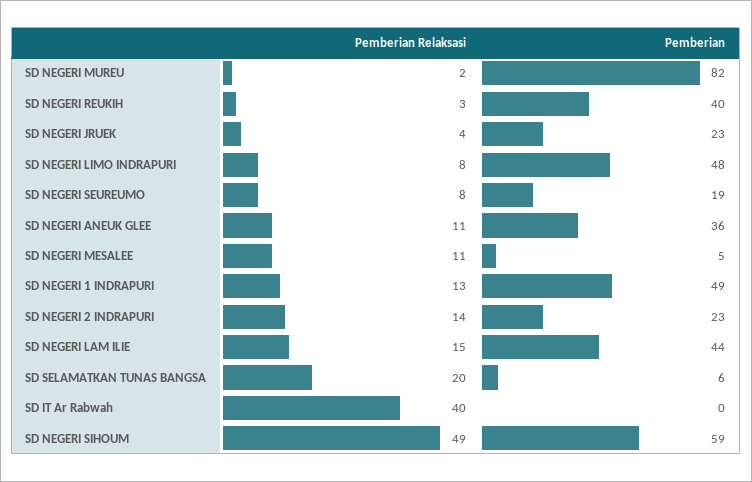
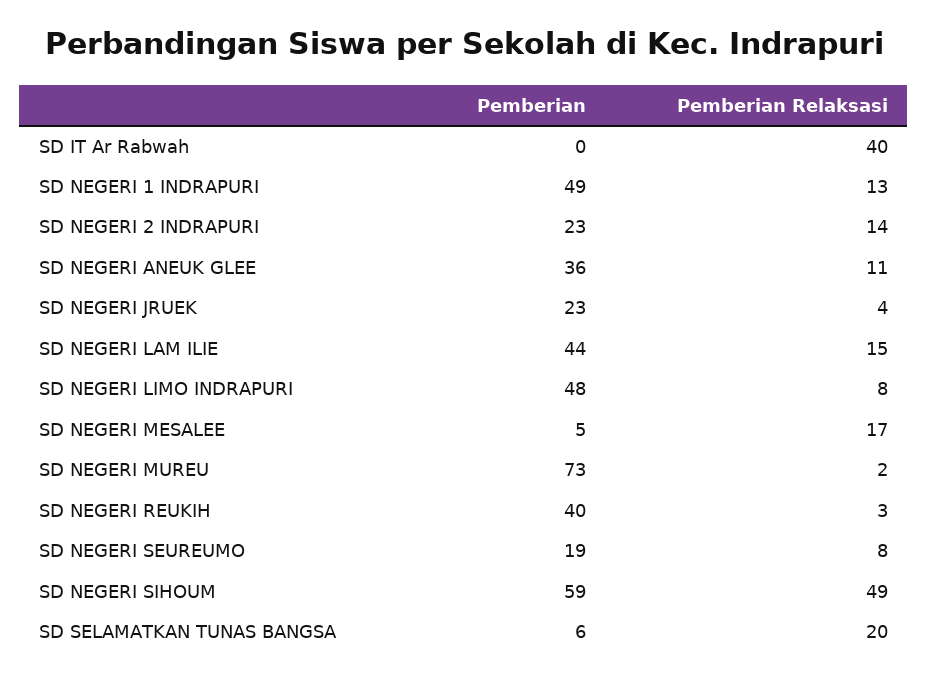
  {
    "Pemberian Relaksasi": {
      "SD NEGERI MUREU": 2,
      "SD NEGERI REUKIH": 3,
      "SD NEGERI JRUEK": 4,
      "SD NEGERI LIMO INDRAPURI": 8,
      "SD NEGERI SEUREUMO": 8,
      "SD NEGERI ANEUK GLEE": 11,
-     "SD NEGERI MESALEE": 11,
+     "SD NEGERI MESALEE": 17,
      "SD NEGERI 1 INDRAPURI": 13,
      "SD NEGERI 2 INDRAPURI": 14,
      "SD NEGERI LAM ILIE": 15,
      "SD SELAMATKAN TUNAS BANGSA": 20,
      "SD IT Ar Rabwah": 40,
      "SD NEGERI SIHOUM": 49
    },
    "Pemberian": {
-     "SD NEGERI MUREU": 82,
+     "SD NEGERI MUREU": 73,
      "SD NEGERI REUKIH": 40,
      "SD NEGERI JRUEK": 23,
      "SD NEGERI LIMO INDRAPURI": 48,
      "SD NEGERI SEUREUMO": 19,
      "SD NEGERI ANEUK GLEE": 36,
      "SD NEGERI MESALEE": 5,
      "SD NEGERI 1 INDRAPURI": 49,
      "SD NEGERI 2 INDRAPURI": 23,
      "SD NEGERI LAM ILIE": 44,
      "SD SELAMATKAN TUNAS BANGSA": 6,
      "SD IT Ar Rabwah": 0,
      "SD NEGERI SIHOUM": 59
    }
  }

